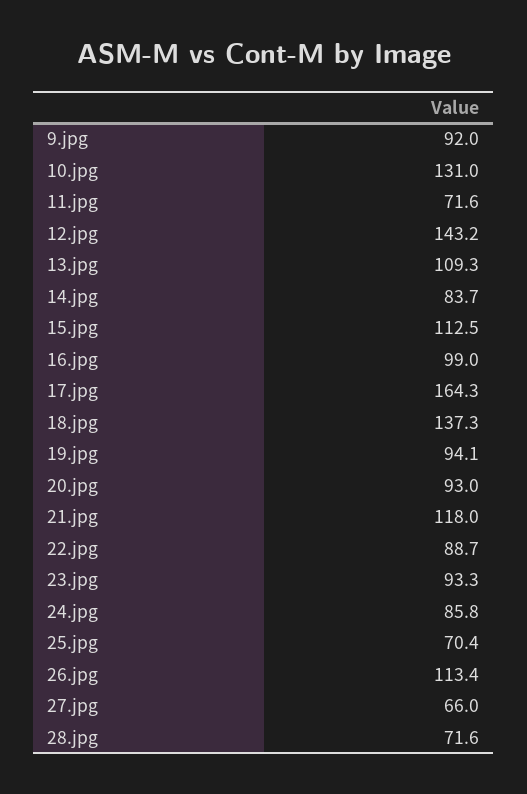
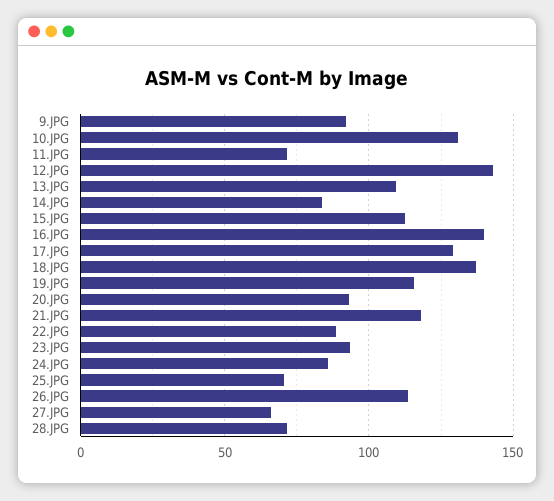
  {
    "9.jpg": 92,
    "10.jpg": 131,
    "11.jpg": 71.6,
    "12.jpg": 143.2,
    "13.jpg": 109.3,
    "14.jpg": 83.7,
    "15.jpg": 112.5,
-   "16.jpg": 99,
+   "16.jpg": 140,
-   "17.jpg": 164.3,
+   "17.jpg": 130,
    "18.jpg": 137.3,
-   "19.jpg": 94.1,
+   "19.jpg": 115,
    "20.jpg": 93,
    "21.jpg": 118,
    "22.jpg": 88.7,
    "23.jpg": 93.3,
    "24.jpg": 85.8,
    "25.jpg": 70.4,
    "26.jpg": 113.4,
    "27.jpg": 66,
    "28.jpg": 71.6
  }

